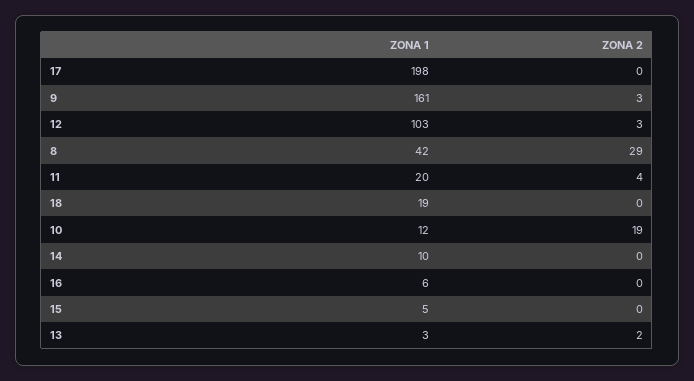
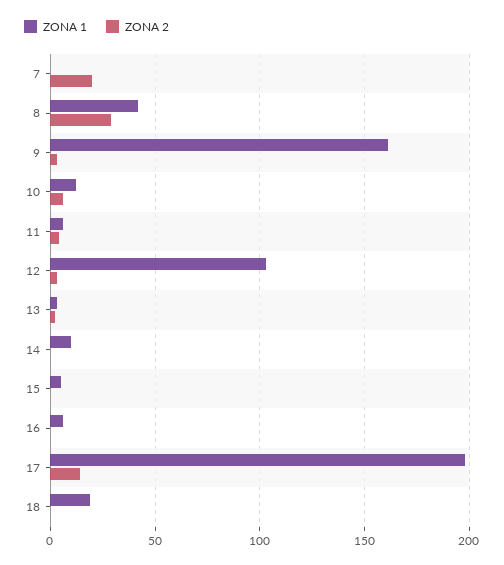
  {
    "ZONA 1": {
      "17": 198,
      "9": 161,
      "12": 103,
      "8": 42,
-     "11": 20,
+     "11": 5,
      "18": 19,
      "10": 12,
      "14": 10,
      "16": 6,
      "15": 5,
-     "13": 3
+     "13": 3,
+     "7": 0
    },
    "ZONA 2": {
-     "17": 0,
+     "17": 15,
      "9": 3,
      "12": 3,
      "8": 29,
      "11": 4,
      "18": 0,
-     "10": 19,
+     "10": 5,
      "14": 0,
      "16": 0,
      "15": 0,
-     "13": 2
+     "13": 2,
+     "7": 20
    }
  }

